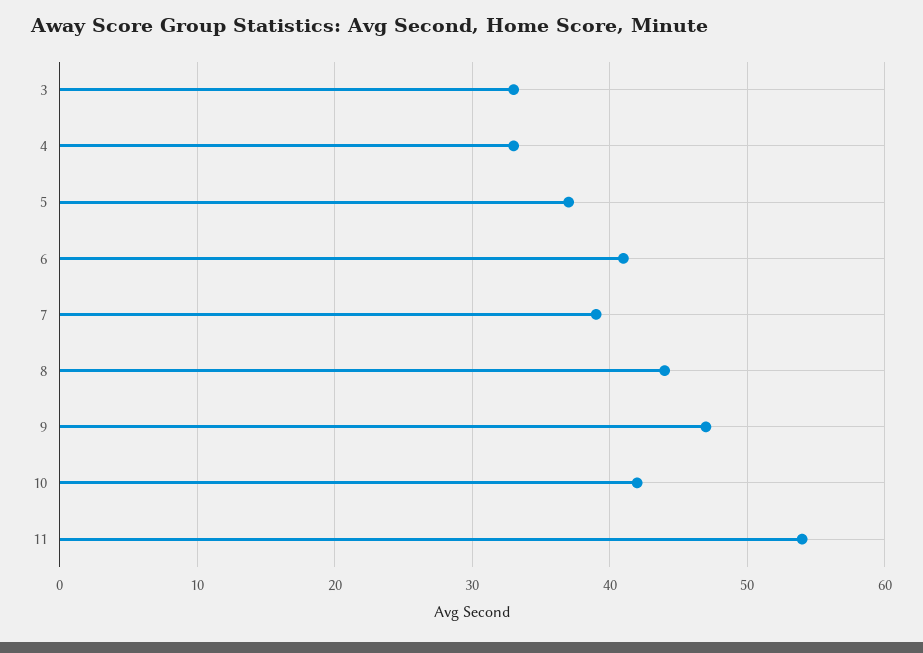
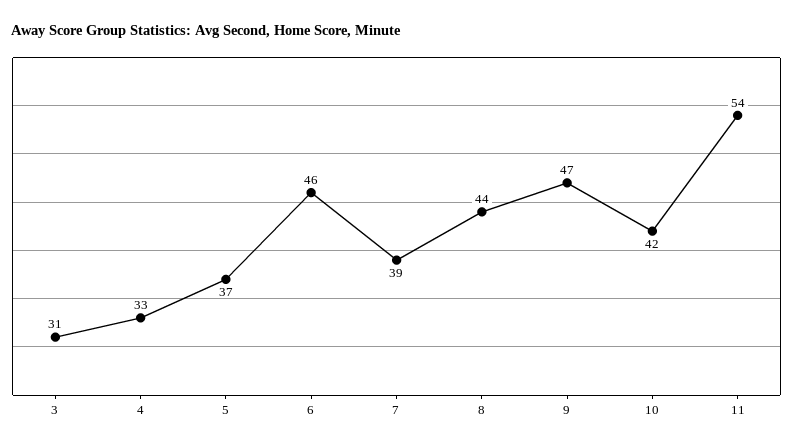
  {
-   "3": 33,
+   "3": 31,
    "4": 33,
    "5": 37,
-   "6": 41,
+   "6": 46,
    "7": 39,
    "8": 44,
    "9": 47,
    "10": 42,
    "11": 54
  }

